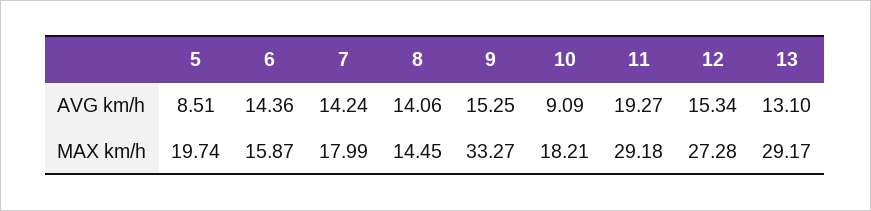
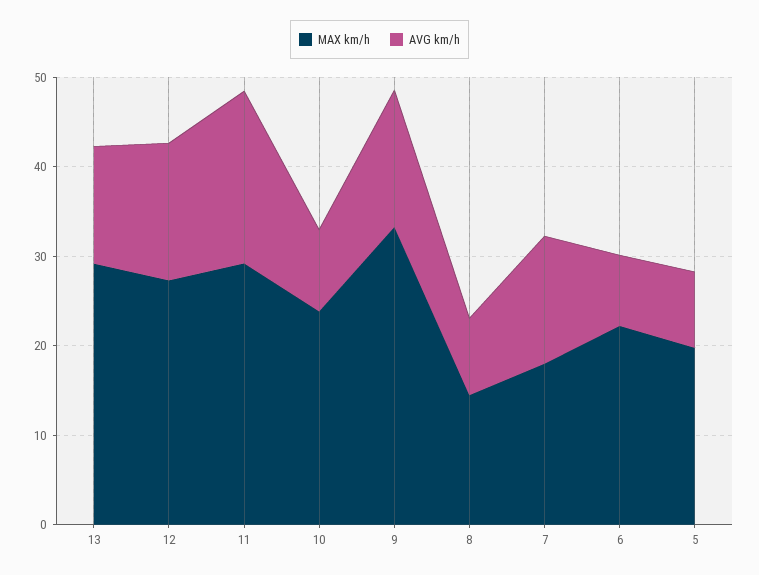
  {
    "AVG km/h": {
      "5": 8.51,
-     "6": 14.36,
+     "6": 8,
      "7": 14.24,
-     "8": 14.06,
+     "8": 8,
      "9": 15.25,
      "10": 9.09,
      "11": 19.27,
      "12": 15.34,
      "13": 13.1
    },
    "MAX km/h": {
      "5": 19.74,
-     "6": 15.87,
+     "6": 22,
      "7": 17.99,
      "8": 14.45,
      "9": 33.27,
-     "10": 18.21,
+     "10": 24,
      "11": 29.18,
      "12": 27.28,
      "13": 29.17
    }
  }

